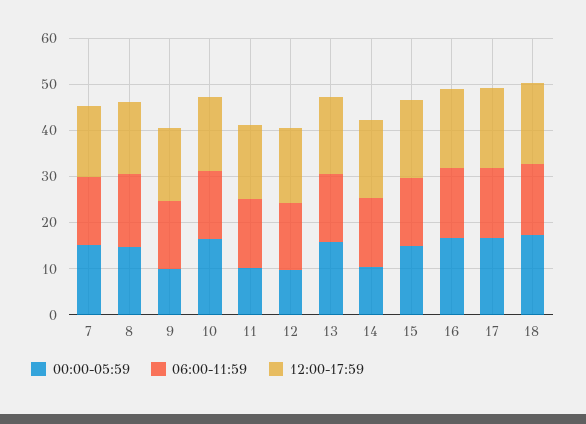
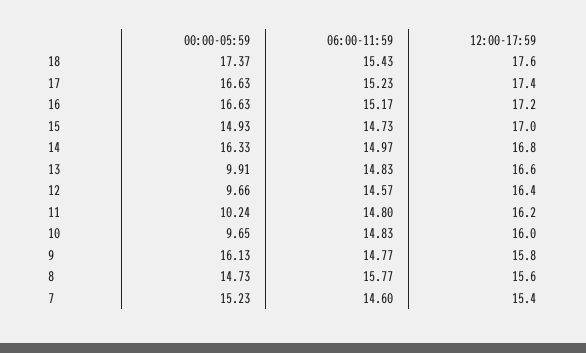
  {
    "00:00-05:59": {
      "7": 15.23,
      "8": 14.73,
-     "9": 10,
+     "9": 16.13,
-     "10": 16,
+     "10": 9.65,
      "11": 10.24,
      "12": 9.66,
-     "13": 16,
+     "13": 9.91,
-     "14": 10,
+     "14": 16.33,
      "15": 14.93,
      "16": 16.63,
      "17": 16.63,
      "18": 17.37
    },
    "06:00-11:59": {
      "7": 14.6,
      "8": 15.77,
      "9": 14.77,
      "10": 14.83,
      "11": 14.8,
      "12": 14.57,
      "13": 14.83,
      "14": 14.97,
      "15": 14.73,
      "16": 15.17,
      "17": 15.23,
      "18": 15.43
    },
    "12:00-17:59": {
      "7": 15.4,
      "8": 15.6,
      "9": 15.8,
      "10": 16,
      "11": 16.2,
      "12": 16.4,
      "13": 16.6,
      "14": 16.8,
      "15": 17,
      "16": 17.2,
      "17": 17.4,
      "18": 17.6
    }
  }

